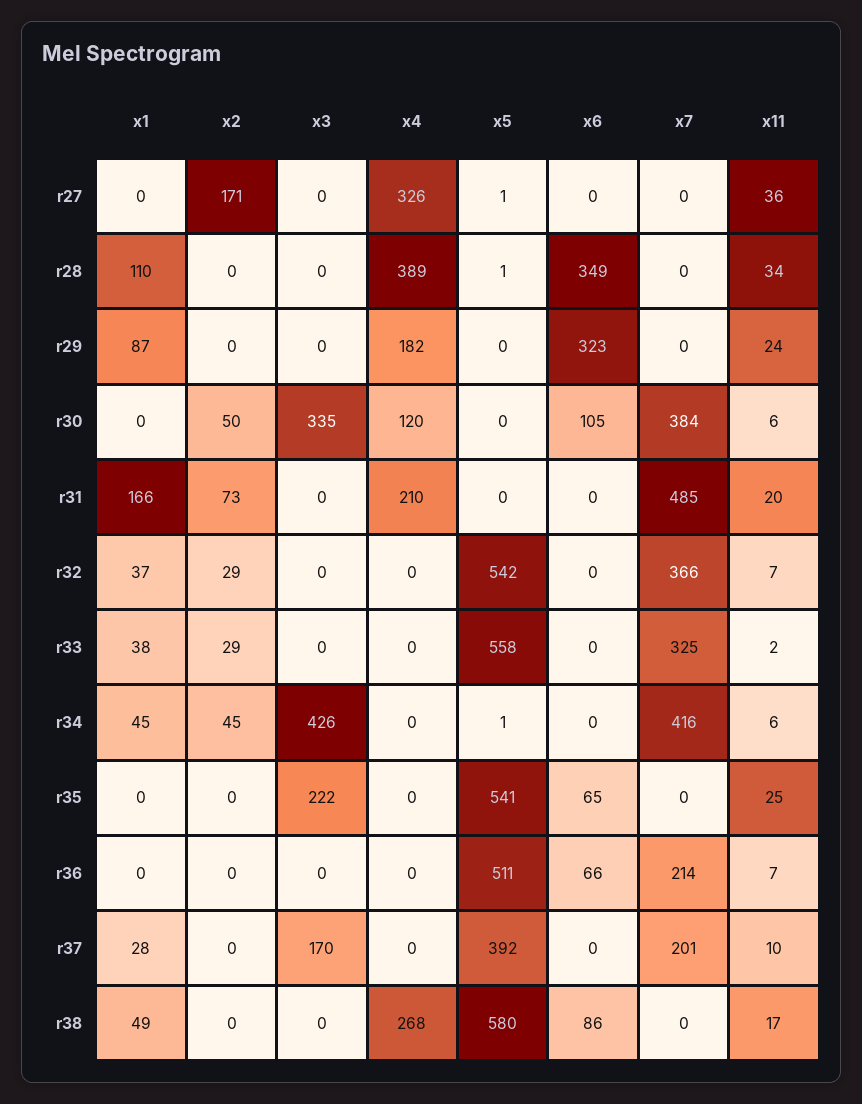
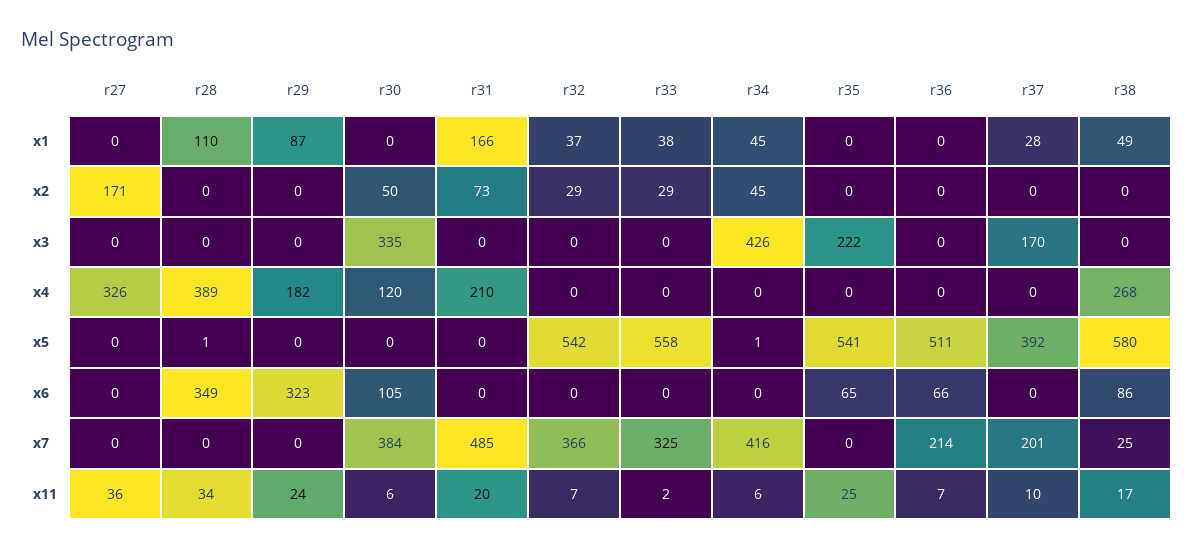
  {
    "x1": {
      "r27": 0,
      "r28": 110,
      "r29": 87,
      "r30": 0,
      "r31": 166,
      "r32": 37,
      "r33": 38,
      "r34": 45,
      "r35": 0,
      "r36": 0,
      "r37": 28,
      "r38": 49
    },
    "x2": {
      "r27": 171,
      "r28": 0,
      "r29": 0,
      "r30": 50,
      "r31": 73,
      "r32": 29,
      "r33": 29,
      "r34": 45,
      "r35": 0,
      "r36": 0,
      "r37": 0,
      "r38": 0
    },
    "x3": {
      "r27": 0,
      "r28": 0,
      "r29": 0,
      "r30": 335,
      "r31": 0,
      "r32": 0,
      "r33": 0,
      "r34": 426,
      "r35": 222,
      "r36": 0,
      "r37": 170,
      "r38": 0
    },
    "x4": {
      "r27": 326,
      "r28": 389,
      "r29": 182,
      "r30": 120,
      "r31": 210,
      "r32": 0,
      "r33": 0,
      "r34": 0,
      "r35": 0,
      "r36": 0,
      "r37": 0,
      "r38": 268
    },
    "x5": {
-     "r27": 1,
+     "r27": 0,
      "r28": 1,
      "r29": 0,
      "r30": 0,
      "r31": 0,
      "r32": 542,
      "r33": 558,
      "r34": 1,
      "r35": 541,
      "r36": 511,
      "r37": 392,
      "r38": 580
    },
    "x6": {
      "r27": 0,
      "r28": 349,
      "r29": 323,
      "r30": 105,
      "r31": 0,
      "r32": 0,
      "r33": 0,
      "r34": 0,
      "r35": 65,
      "r36": 66,
      "r37": 0,
      "r38": 86
    },
    "x7": {
      "r27": 0,
      "r28": 0,
      "r29": 0,
      "r30": 384,
      "r31": 485,
      "r32": 366,
      "r33": 325,
      "r34": 416,
      "r35": 0,
      "r36": 214,
      "r37": 201,
-     "r38": 0
+     "r38": 25
    },
    "x11": {
      "r27": 36,
      "r28": 34,
      "r29": 24,
      "r30": 6,
      "r31": 20,
      "r32": 7,
      "r33": 2,
      "r34": 6,
      "r35": 25,
      "r36": 7,
      "r37": 10,
      "r38": 17
    }
  }

